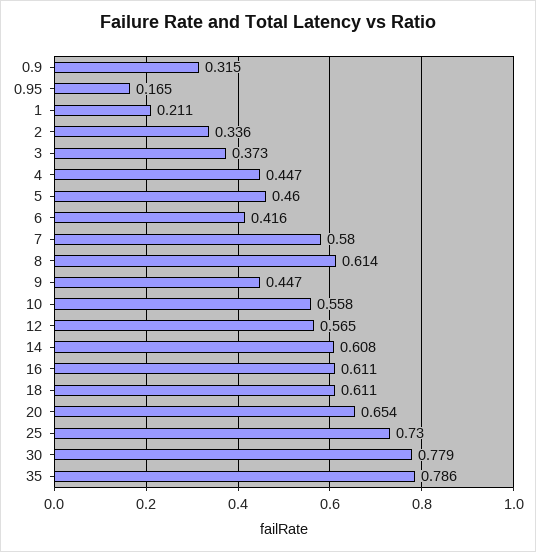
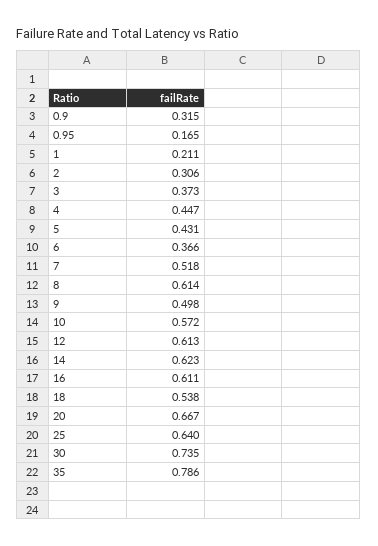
  {
    "0.9": 0.315,
    "0.95": 0.165,
    "1": 0.211,
-   "2": 0.336,
+   "2": 0.306,
    "3": 0.373,
    "4": 0.447,
-   "5": 0.46,
+   "5": 0.431,
-   "6": 0.416,
+   "6": 0.366,
-   "7": 0.58,
+   "7": 0.518,
    "8": 0.614,
-   "9": 0.447,
+   "9": 0.498,
-   "10": 0.558,
+   "10": 0.572,
-   "12": 0.565,
+   "12": 0.613,
-   "14": 0.608,
+   "14": 0.623,
    "16": 0.611,
-   "18": 0.611,
+   "18": 0.538,
-   "20": 0.654,
+   "20": 0.667,
-   "25": 0.73,
+   "25": 0.64,
-   "30": 0.779,
+   "30": 0.735,
    "35": 0.786
  }

